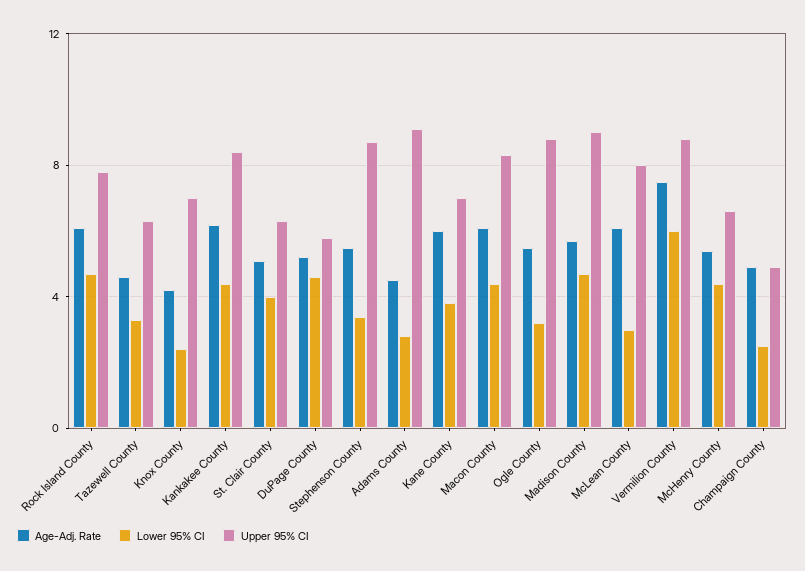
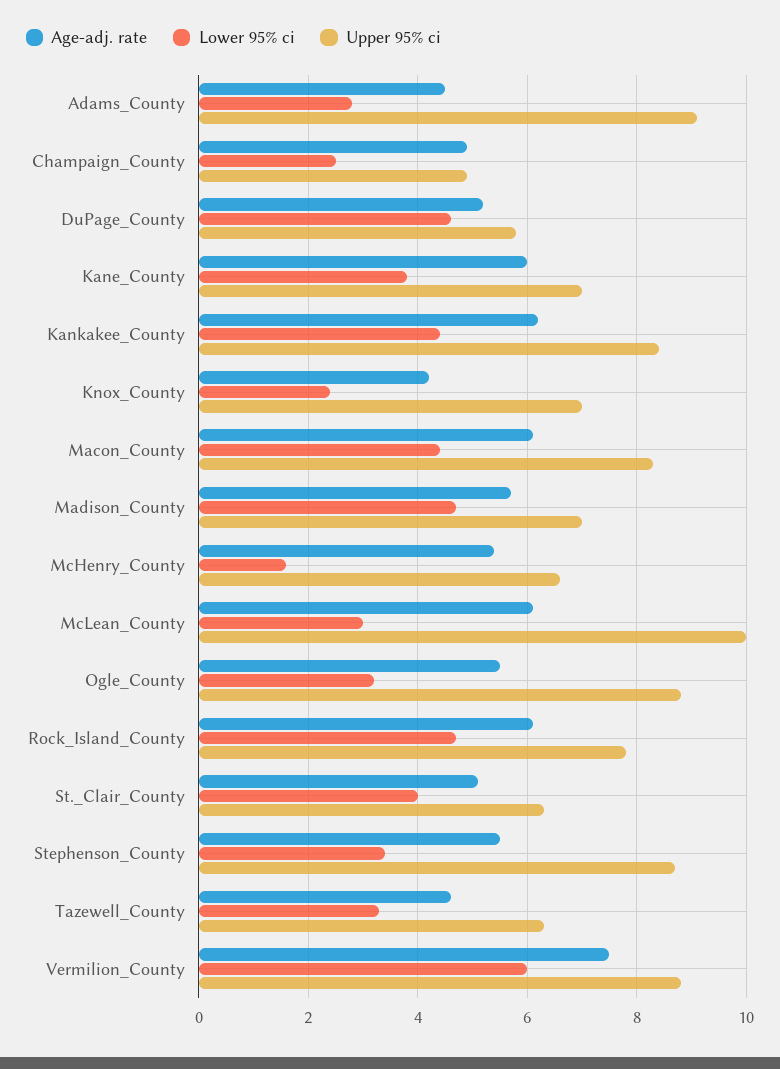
  {
    "Age-Adj. Rate": {
      "Rock Island County": 6,
      "Tazewell County": 4.5,
      "Knox County": 4,
      "Kankakee County": 6,
      "St. Clair County": 5,
      "DuPage County": 5,
      "Stephenson County": 5.5,
      "Adams County": 4.5,
      "Kane County": 6,
      "Macon County": 6,
      "Ogle County": 5.5,
      "Madison County": 5.5,
      "McLean County": 6,
      "Vermilion County": 7.5,
      "McHenry County": 5.5,
      "Champaign County": 5
    },
    "Lower 95% CI": {
      "Rock Island County": 4.5,
      "Tazewell County": 3.5,
      "Knox County": 2.5,
      "Kankakee County": 4.5,
      "St. Clair County": 4,
      "DuPage County": 4.5,
      "Stephenson County": 3.5,
      "Adams County": 3,
      "Kane County": 4,
      "Macon County": 4.5,
      "Ogle County": 3,
      "Madison County": 4.5,
      "McLean County": 3,
      "Vermilion County": 6,
-     "McHenry County": 4.5,
+     "McHenry County": 1.5,
      "Champaign County": 2.5
    },
    "Upper 95% CI": {
      "Rock Island County": 8,
      "Tazewell County": 6.5,
      "Knox County": 7,
      "Kankakee County": 8.5,
      "St. Clair County": 6.5,
      "DuPage County": 6,
      "Stephenson County": 8.5,
      "Adams County": 9,
      "Kane County": 7,
      "Macon County": 8.5,
      "Ogle County": 9,
-     "Madison County": 9,
+     "Madison County": 7,
-     "McLean County": 8,
+     "McLean County": 10,
      "Vermilion County": 9,
      "McHenry County": 6.5,
      "Champaign County": 5
    }
  }

